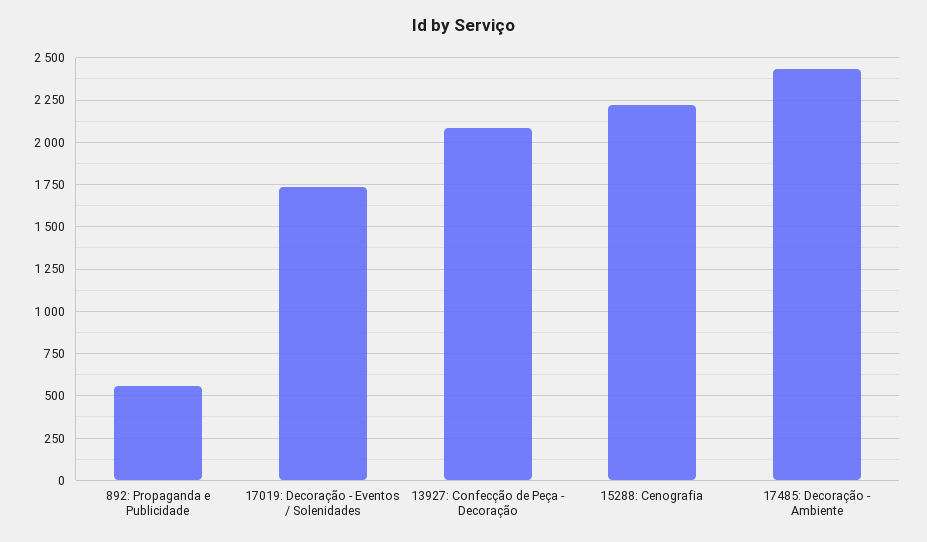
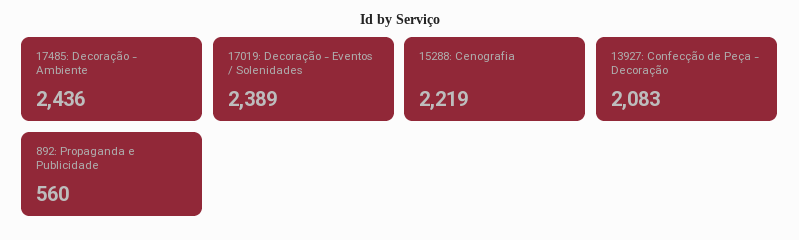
  {
    "892: Propaganda e Publicidade": 560,
-   "17019: Decoração - Eventos / Solenidades": 1750,
+   "17019: Decoração - Eventos / Solenidades": 2389,
    "13927: Confecção de Peça - Decoração": 2083,
    "15288: Cenografia": 2219,
    "17485: Decoração - Ambiente": 2436
  }

